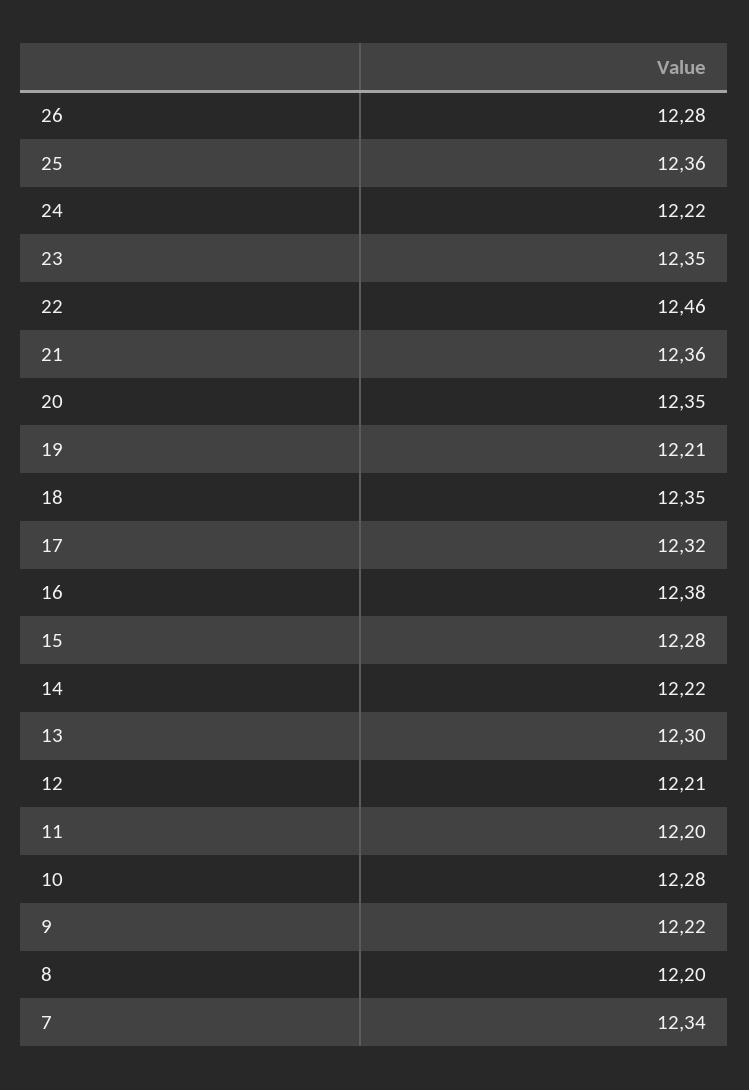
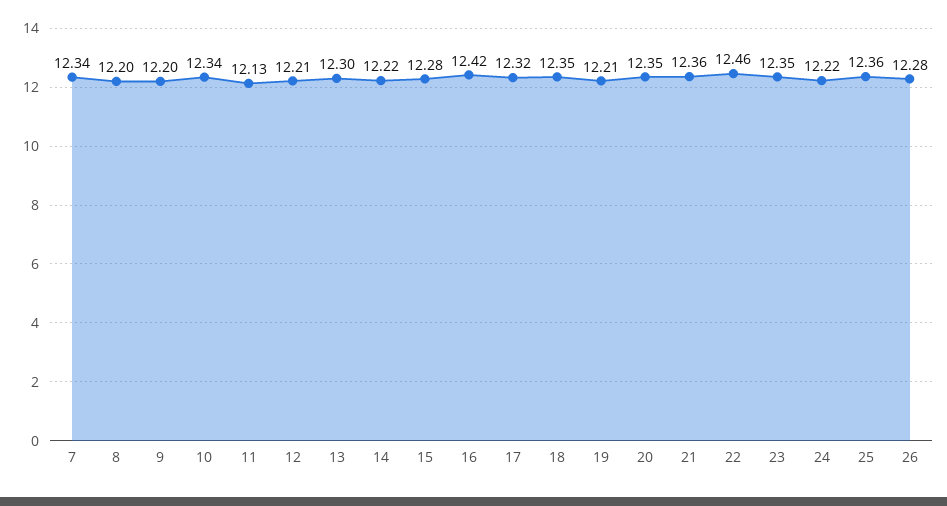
  {
    "26": 12.28,
    "25": 12.36,
    "24": 12.22,
    "23": 12.35,
    "22": 12.46,
    "21": 12.36,
    "20": 12.35,
    "19": 12.21,
    "18": 12.35,
    "17": 12.32,
-   "16": 12.38,
+   "16": 12.42,
    "15": 12.28,
    "14": 12.22,
    "13": 12.3,
    "12": 12.21,
-   "11": 12.2,
+   "11": 12.13,
-   "10": 12.28,
+   "10": 12.34,
-   "9": 12.22,
+   "9": 12.2,
    "8": 12.2,
    "7": 12.34
  }

